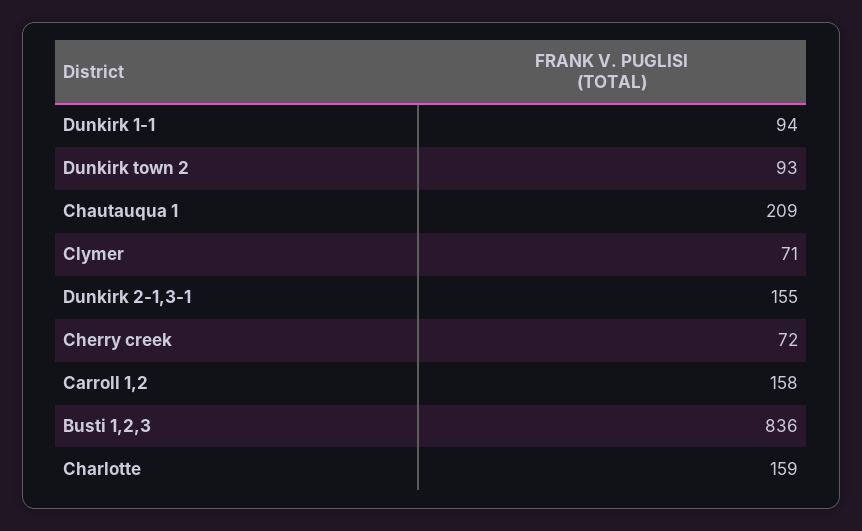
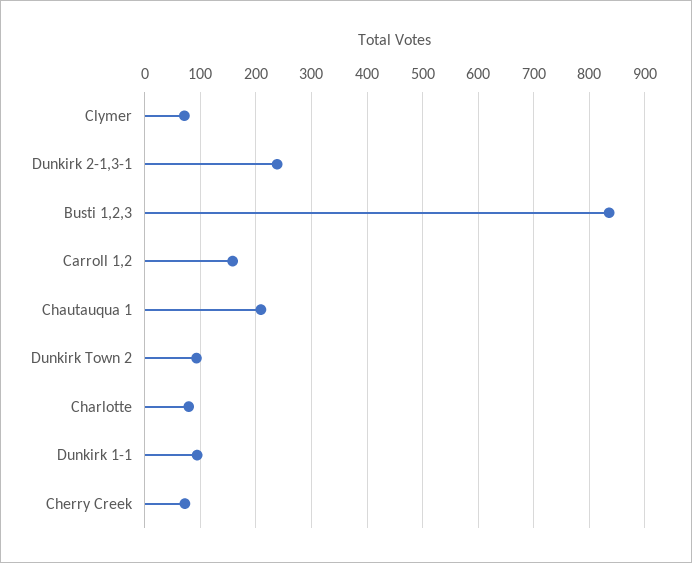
  {
    "Dunkirk 1-1": 94,
    "Dunkirk town 2": 93,
    "Chautauqua 1": 209,
    "Clymer": 71,
-   "Dunkirk 2-1,3-1": 155,
+   "Dunkirk 2-1,3-1": 240,
    "Cherry creek": 72,
    "Carroll 1,2": 158,
    "Busti 1,2,3": 836,
-   "Charlotte": 159
+   "Charlotte": 80
  }

